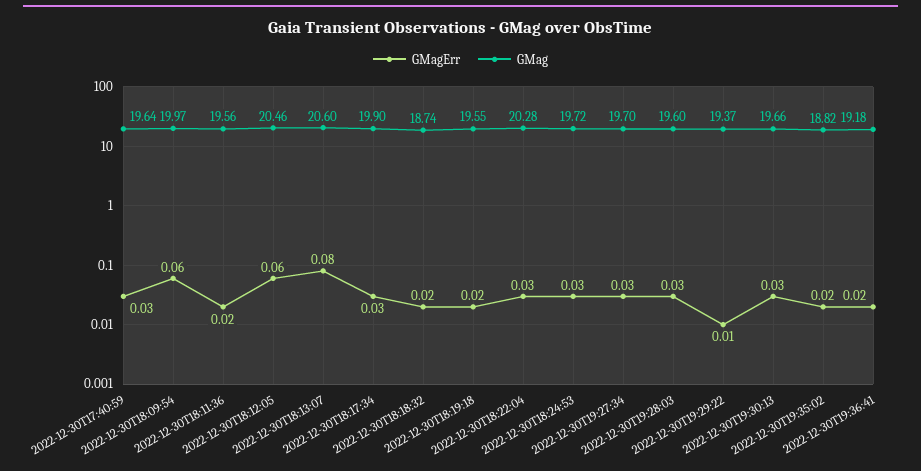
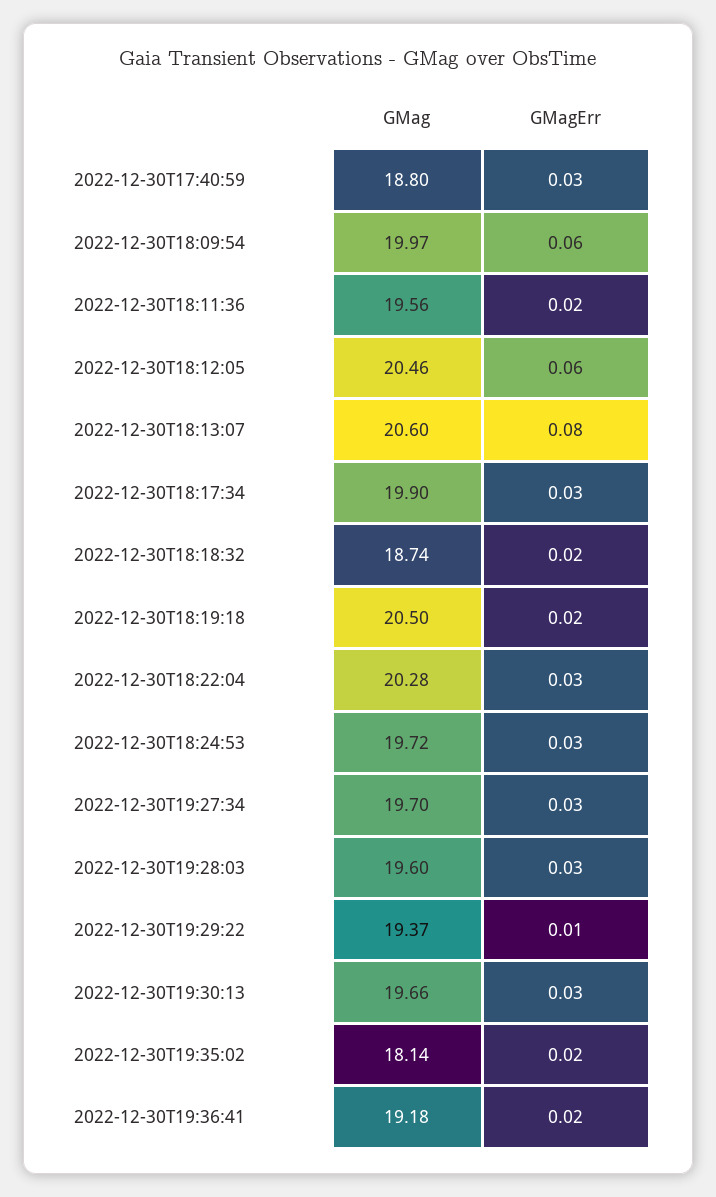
  {
    "GMagErr": {
      "2022-12-30T17:40:59": 0.03,
      "2022-12-30T18:09:54": 0.06,
      "2022-12-30T18:11:36": 0.02,
      "2022-12-30T18:12:05": 0.06,
      "2022-12-30T18:13:07": 0.08,
      "2022-12-30T18:17:34": 0.03,
      "2022-12-30T18:18:32": 0.02,
      "2022-12-30T18:19:18": 0.02,
      "2022-12-30T18:22:04": 0.03,
      "2022-12-30T18:24:53": 0.03,
      "2022-12-30T19:27:34": 0.03,
      "2022-12-30T19:28:03": 0.03,
      "2022-12-30T19:29:22": 0.01,
      "2022-12-30T19:30:13": 0.03,
      "2022-12-30T19:35:02": 0.02,
      "2022-12-30T19:36:41": 0.02
    },
    "GMag": {
-     "2022-12-30T17:40:59": 19.64,
+     "2022-12-30T17:40:59": 18.8,
      "2022-12-30T18:09:54": 19.97,
      "2022-12-30T18:11:36": 19.56,
      "2022-12-30T18:12:05": 20.46,
      "2022-12-30T18:13:07": 20.6,
      "2022-12-30T18:17:34": 19.9,
      "2022-12-30T18:18:32": 18.74,
-     "2022-12-30T18:19:18": 19.55,
+     "2022-12-30T18:19:18": 20.5,
      "2022-12-30T18:22:04": 20.28,
      "2022-12-30T18:24:53": 19.72,
      "2022-12-30T19:27:34": 19.7,
      "2022-12-30T19:28:03": 19.6,
      "2022-12-30T19:29:22": 19.37,
      "2022-12-30T19:30:13": 19.66,
-     "2022-12-30T19:35:02": 18.82,
+     "2022-12-30T19:35:02": 18.14,
      "2022-12-30T19:36:41": 19.18
    }
  }

